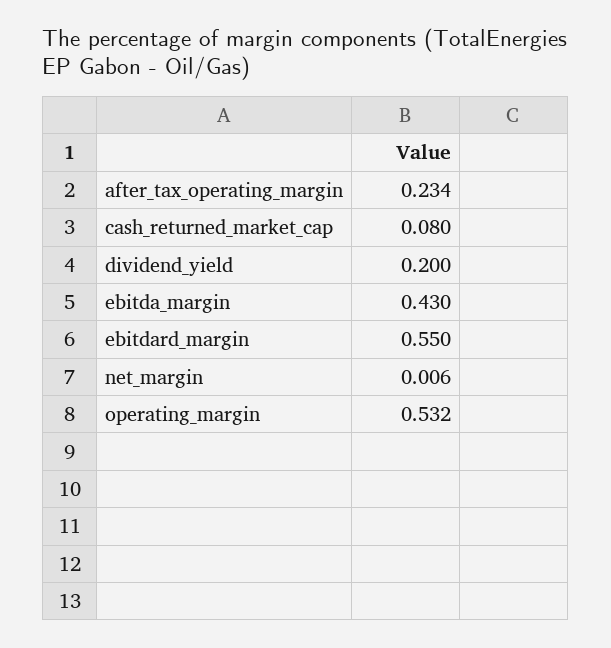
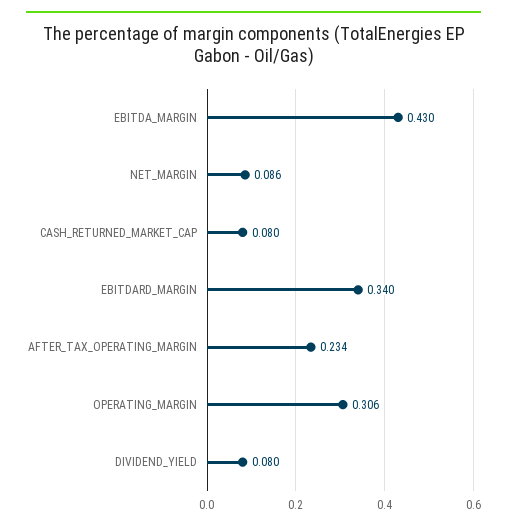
  {
    "after_tax_operating_margin": 0.234,
    "cash_returned_market_cap": 0.08,
-   "dividend_yield": 0.2,
+   "dividend_yield": 0.08,
    "ebitda_margin": 0.43,
-   "ebitdard_margin": 0.55,
+   "ebitdard_margin": 0.34,
-   "net_margin": 0.006,
+   "net_margin": 0.086,
-   "operating_margin": 0.532
+   "operating_margin": 0.306
  }

